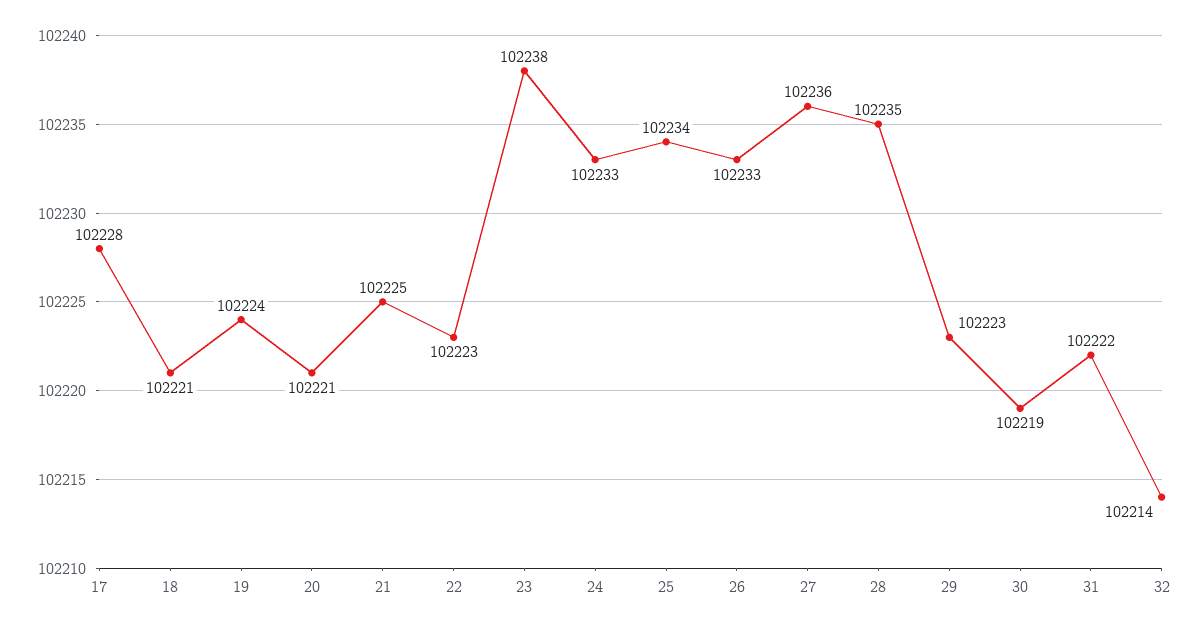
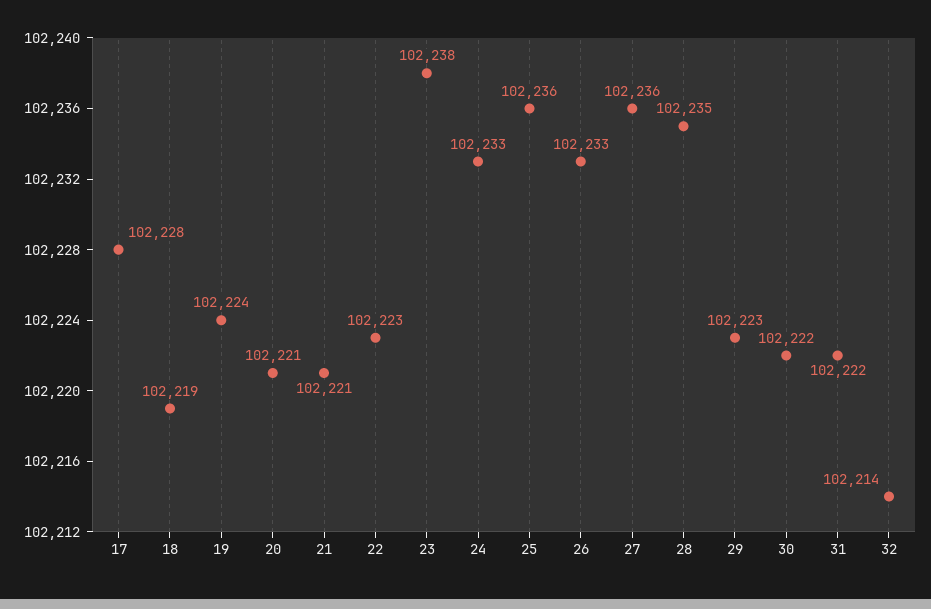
  {
    "17": 102228,
-   "18": 102221,
+   "18": 102219,
    "19": 102224,
    "20": 102221,
-   "21": 102225,
+   "21": 102221,
    "22": 102223,
    "23": 102238,
    "24": 102233,
-   "25": 102234,
+   "25": 102236,
    "26": 102233,
    "27": 102236,
    "28": 102235,
    "29": 102223,
-   "30": 102219,
+   "30": 102222,
    "31": 102222,
    "32": 102214
  }

